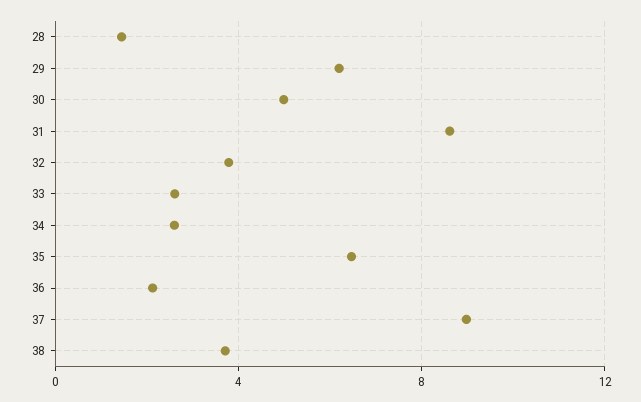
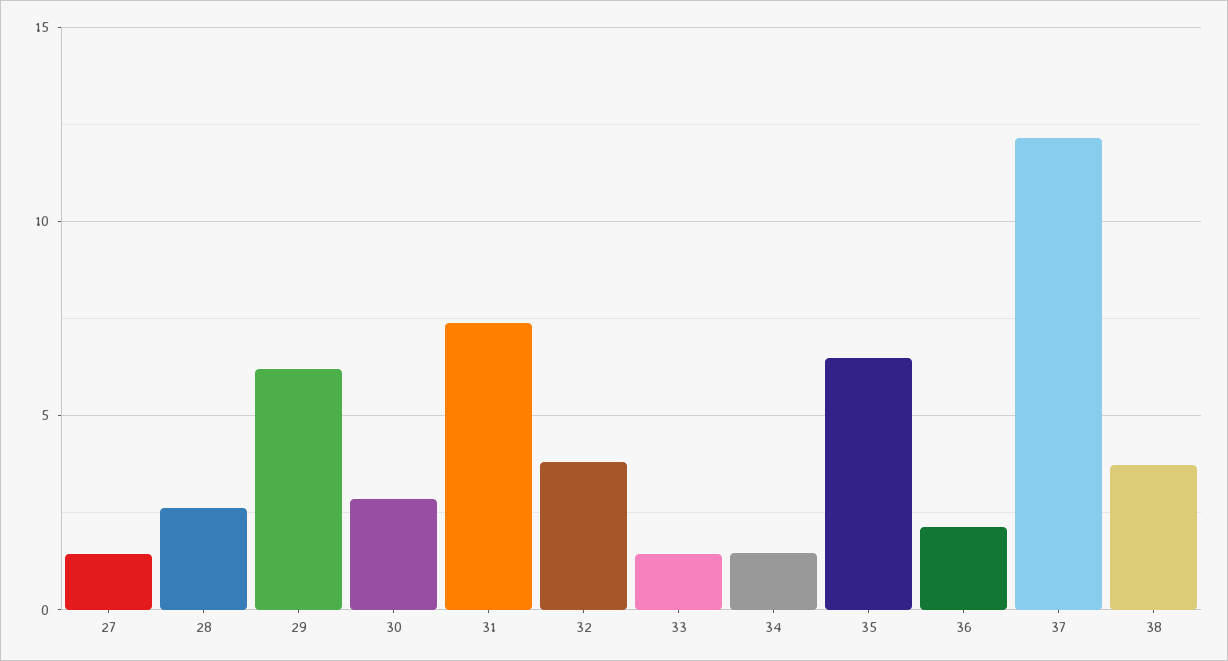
  {
-   "28": 1.5,
+   "28": 2.5,
    "29": 6,
-   "30": 5,
+   "30": 3,
-   "31": 8.5,
+   "31": 7.5,
    "32": 4,
-   "33": 2.5,
+   "33": 1.5,
-   "34": 2.5,
+   "34": 1.5,
    "35": 6.5,
    "36": 2,
-   "37": 9,
+   "37": 12,
-   "38": 3.5
+   "38": 3.5,
+   "27": 1.5
  }

